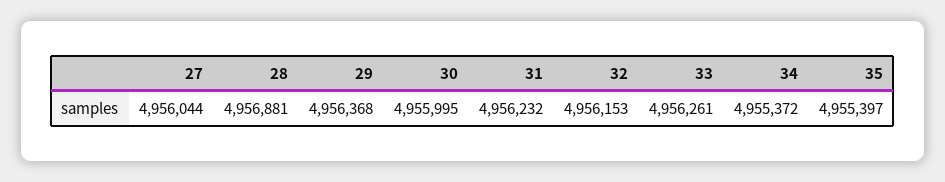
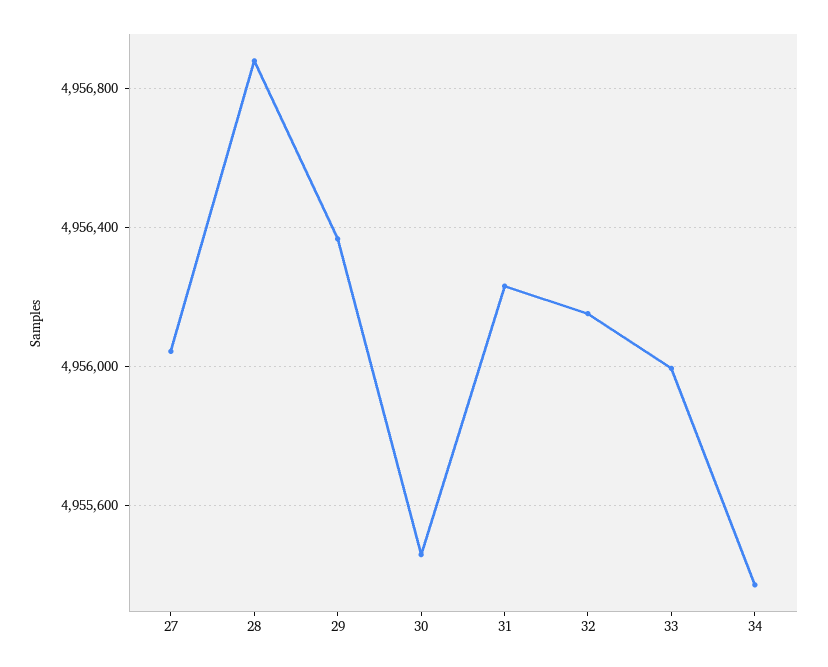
  {
    "27": 4956044,
    "28": 4956881,
    "29": 4956368,
-   "30": 4955995,
+   "30": 4955450,
    "31": 4956232,
    "32": 4956153,
-   "33": 4956261,
+   "33": 4956000,
-   "34": 4955372,
+   "34": 4955372
-   "35": 4955397
  }

